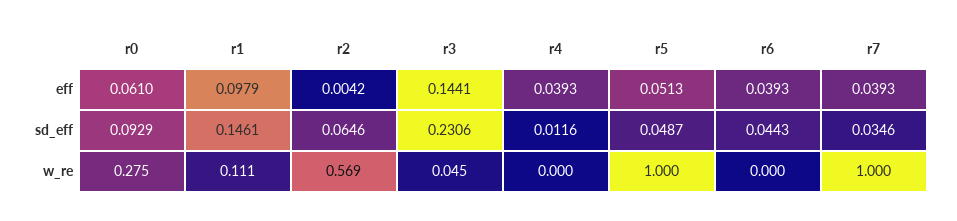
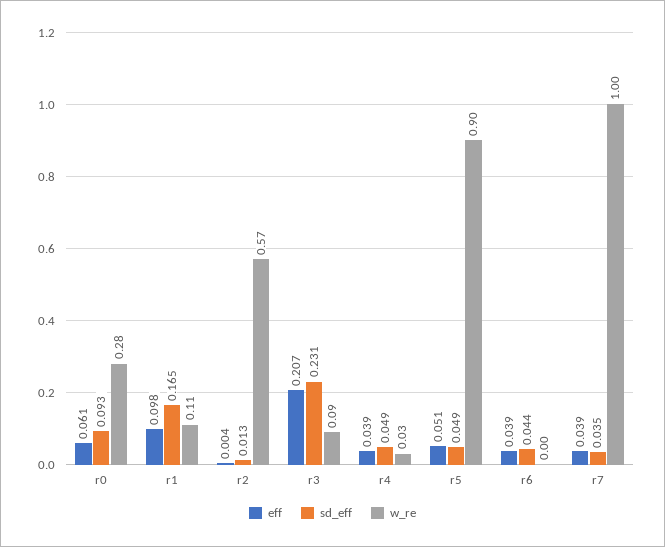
  {
    "eff": {
      "r0": 0.061,
      "r1": 0.0979,
      "r2": 0.0042,
-     "r3": 0.1441,
+     "r3": 0.207,
      "r4": 0.0393,
      "r5": 0.0513,
      "r6": 0.0393,
      "r7": 0.0393
    },
    "sd_eff": {
      "r0": 0.0929,
-     "r1": 0.1461,
+     "r1": 0.165,
-     "r2": 0.0646,
+     "r2": 0.013,
      "r3": 0.2306,
-     "r4": 0.0116,
+     "r4": 0.049,
      "r5": 0.0487,
      "r6": 0.0443,
      "r7": 0.0346
    },
    "w_re": {
      "r0": 0.275,
      "r1": 0.111,
      "r2": 0.569,
-     "r3": 0.045,
+     "r3": 0.09,
-     "r4": 0,
+     "r4": 0.03,
-     "r5": 1,
+     "r5": 0.9,
      "r6": 0,
      "r7": 1
    }
  }

